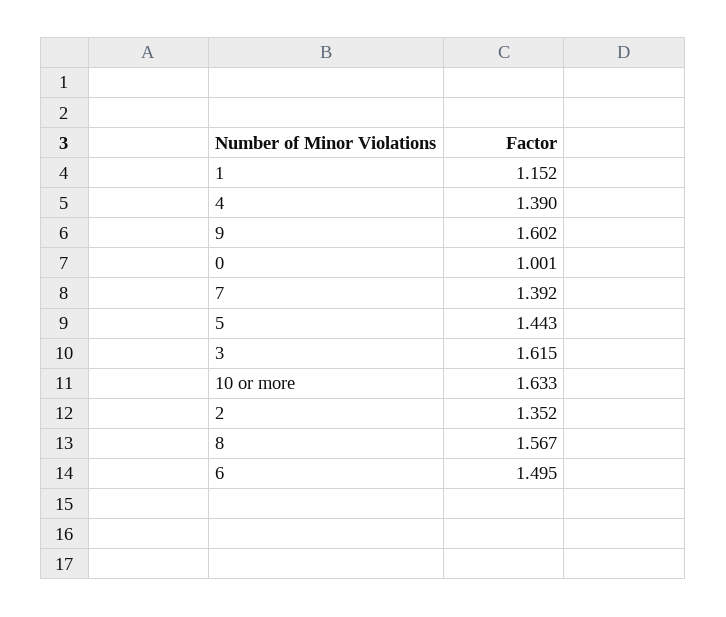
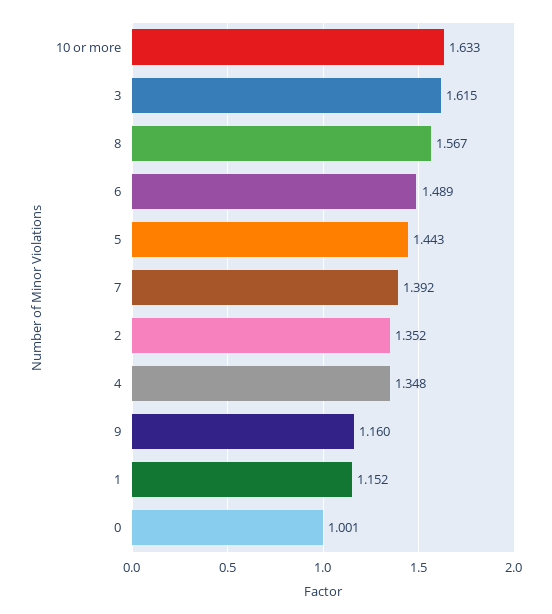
  {
    "1": 1.152,
-   "4": 1.39,
+   "4": 1.348,
-   "9": 1.602,
+   "9": 1.16,
    "0": 1.001,
    "7": 1.392,
    "5": 1.443,
    "3": 1.615,
    "10 or more": 1.633,
    "2": 1.352,
    "8": 1.567,
-   "6": 1.495
+   "6": 1.489
  }

